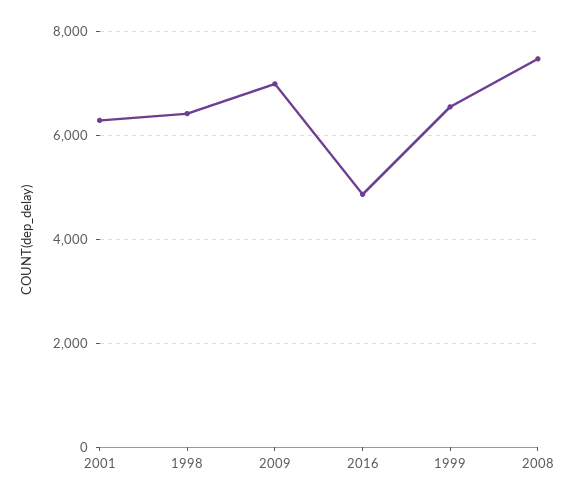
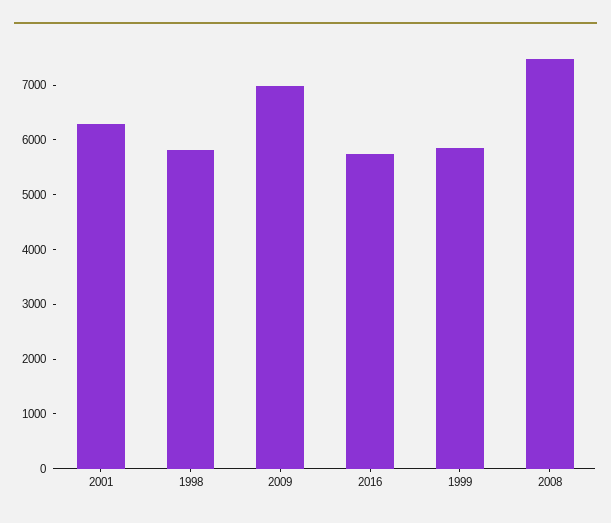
  {
    "2001": 6200,
-   "1998": 6400,
+   "1998": 5800,
    "2009": 7000,
-   "2016": 4800,
+   "2016": 5800,
-   "1999": 6600,
+   "1999": 5800,
    "2008": 7400
  }

